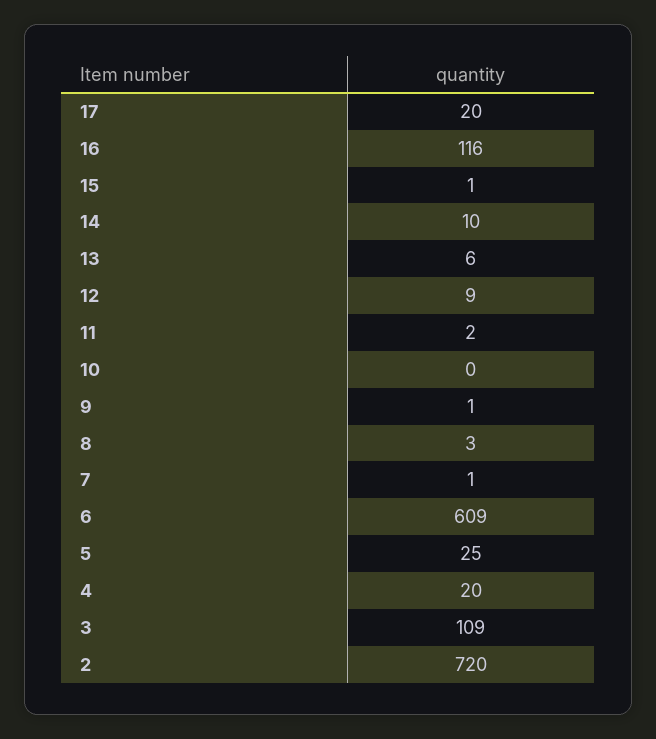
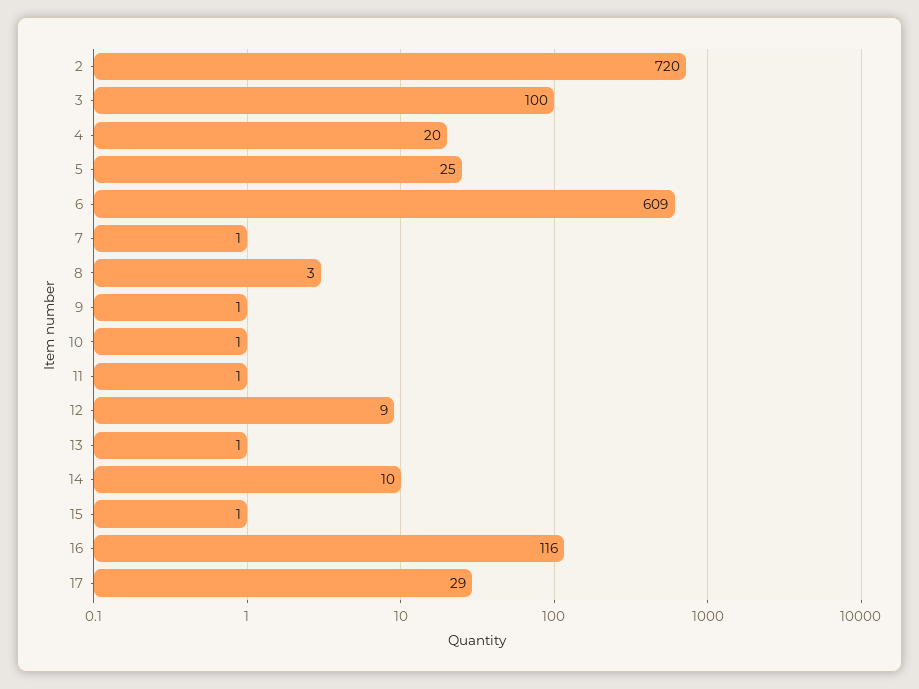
  {
-   "17": 20,
+   "17": 29,
    "16": 116,
    "15": 1,
    "14": 10,
-   "13": 6,
+   "13": 1,
    "12": 9,
-   "11": 2,
+   "11": 1,
-   "10": 0,
+   "10": 1,
    "9": 1,
    "8": 3,
    "7": 1,
    "6": 609,
    "5": 25,
    "4": 20,
-   "3": 109,
+   "3": 100,
    "2": 720
  }

